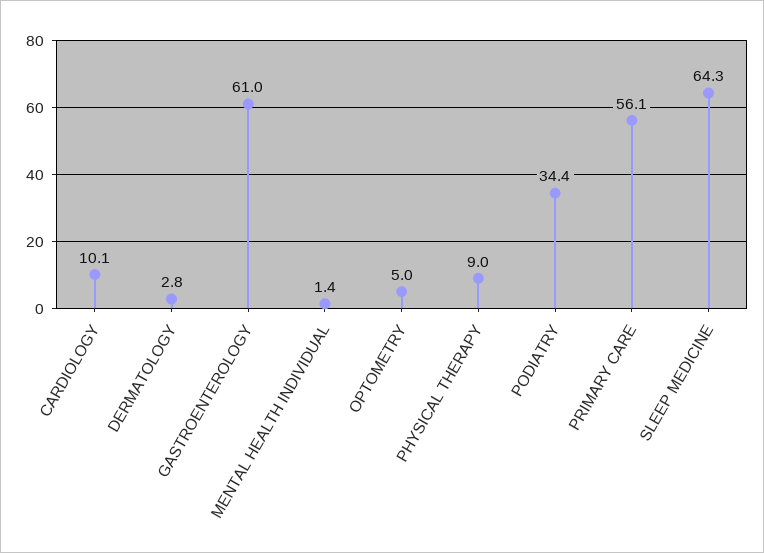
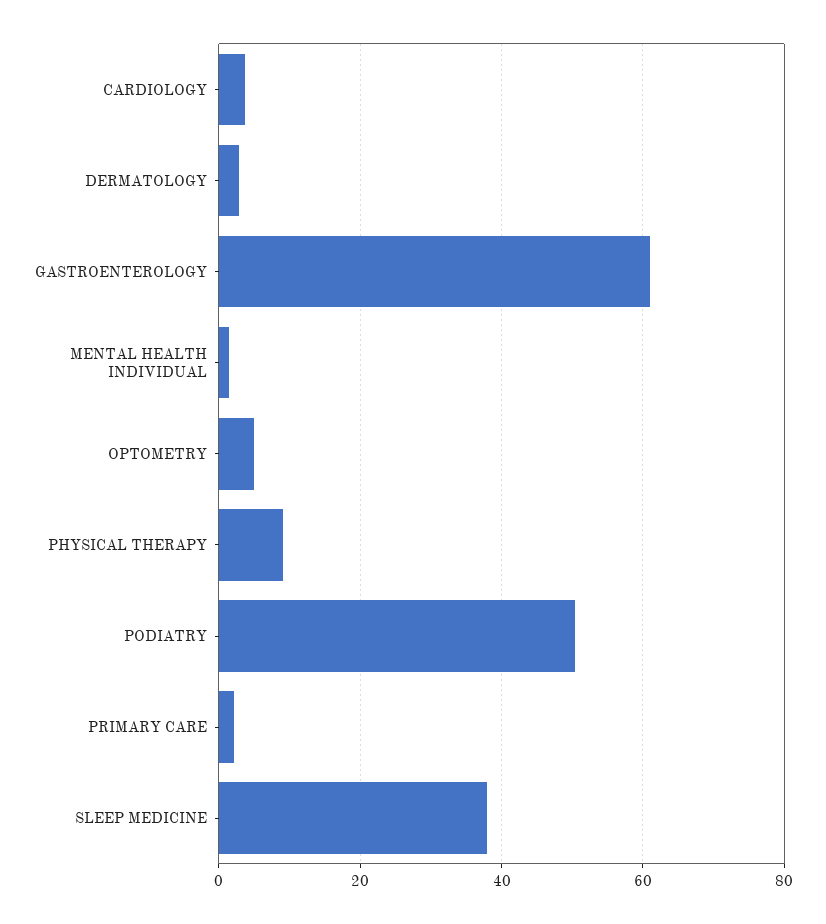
  {
-   "CARDIOLOGY": 10.1,
+   "CARDIOLOGY": 4,
    "DERMATOLOGY": 2.8,
    "GASTROENTEROLOGY": 61,
    "MENTAL HEALTH INDIVIDUAL": 1.4,
    "OPTOMETRY": 5,
    "PHYSICAL THERAPY": 9,
-   "PODIATRY": 34.4,
+   "PODIATRY": 50,
-   "PRIMARY CARE": 56.1,
+   "PRIMARY CARE": 2,
-   "SLEEP MEDICINE": 64.3
+   "SLEEP MEDICINE": 38
  }

